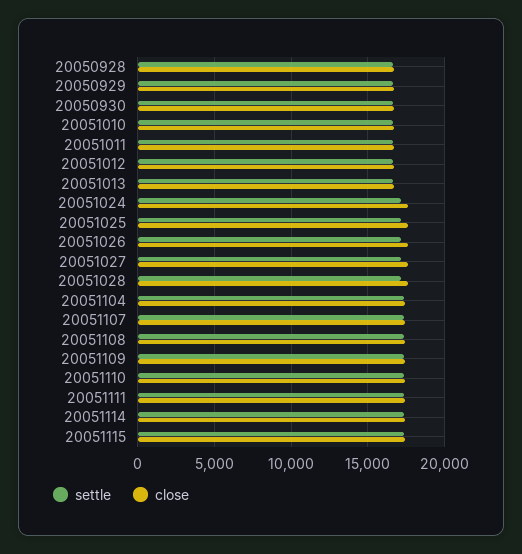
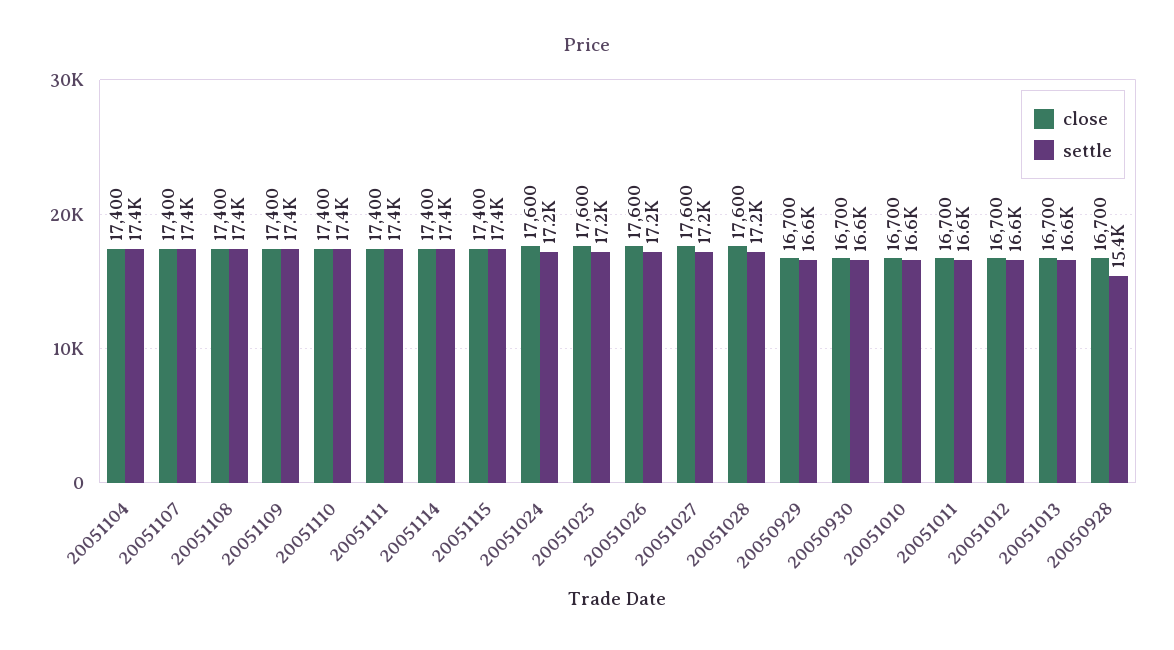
  {
    "settle": {
-     "20050928": 16500,
+     "20050928": 15400,
      "20050929": 16600,
      "20050930": 16600,
      "20051010": 16600,
      "20051011": 16600,
      "20051012": 16600,
      "20051013": 16600,
      "20051024": 17200,
      "20051025": 17200,
      "20051026": 17200,
      "20051027": 17200,
      "20051028": 17200,
      "20051104": 17400,
      "20051107": 17400,
      "20051108": 17400,
      "20051109": 17400,
      "20051110": 17400,
      "20051111": 17400,
      "20051114": 17400,
      "20051115": 17400
    },
    "close": {
      "20050928": 16700,
      "20050929": 16700,
      "20050930": 16700,
      "20051010": 16700,
      "20051011": 16700,
      "20051012": 16700,
      "20051013": 16700,
      "20051024": 17600,
      "20051025": 17600,
      "20051026": 17600,
      "20051027": 17600,
      "20051028": 17600,
      "20051104": 17400,
      "20051107": 17400,
      "20051108": 17400,
      "20051109": 17400,
      "20051110": 17400,
      "20051111": 17400,
      "20051114": 17400,
      "20051115": 17400
    }
  }

